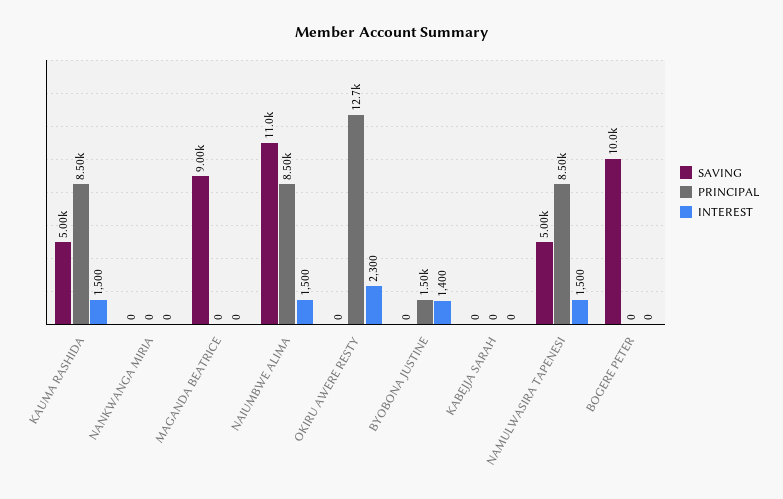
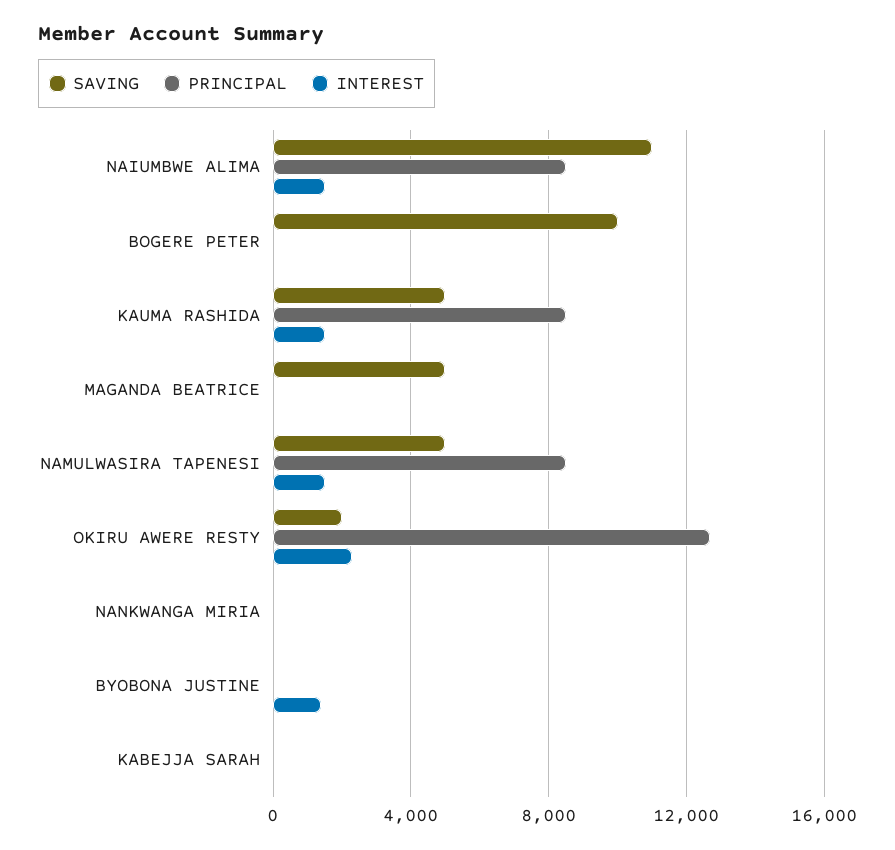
  {
    "SAVING": {
      "KAUMA RASHIDA": 5000,
      "NANKWANGA MIRIA": 0,
-     "MAGANDA BEATRICE": 9000,
+     "MAGANDA BEATRICE": 5000,
      "NAIUMBWE ALIMA": 11000,
-     "OKIRU AWERE RESTY": 0,
+     "OKIRU AWERE RESTY": 2000,
      "BYOBONA JUSTINE": 0,
      "KABEJJA SARAH": 0,
      "NAMULWASIRA TAPENESI": 5000,
      "BOGERE PETER": 10000
    },
    "PRINCIPAL": {
      "KAUMA RASHIDA": 8500,
      "NANKWANGA MIRIA": 0,
      "MAGANDA BEATRICE": 0,
      "NAIUMBWE ALIMA": 8500,
      "OKIRU AWERE RESTY": 12700,
-     "BYOBONA JUSTINE": 1500,
+     "BYOBONA JUSTINE": 0,
      "KABEJJA SARAH": 0,
      "NAMULWASIRA TAPENESI": 8500,
      "BOGERE PETER": 0
    },
    "INTEREST": {
      "KAUMA RASHIDA": 1500,
      "NANKWANGA MIRIA": 0,
      "MAGANDA BEATRICE": 0,
      "NAIUMBWE ALIMA": 1500,
      "OKIRU AWERE RESTY": 2300,
      "BYOBONA JUSTINE": 1400,
      "KABEJJA SARAH": 0,
      "NAMULWASIRA TAPENESI": 1500,
      "BOGERE PETER": 0
    }
  }

